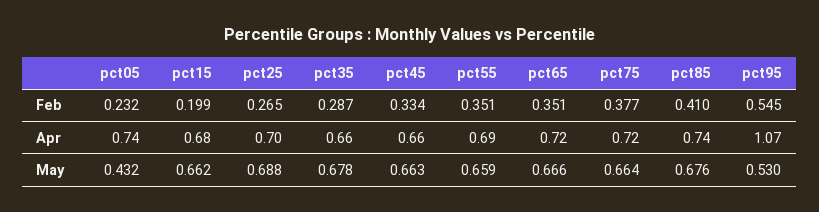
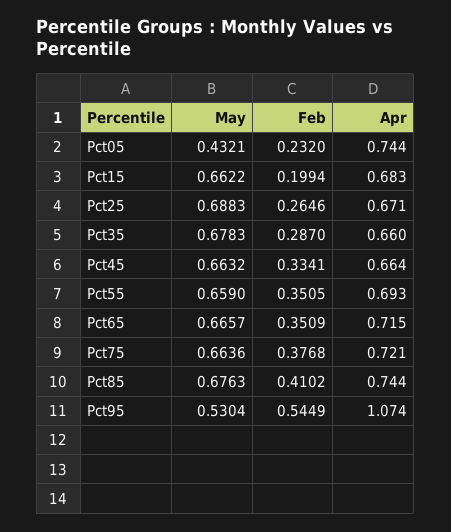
  {
    "pct05": {
      "Feb": 0.232,
      "Apr": 0.744,
      "May": 0.4321
    },
    "pct15": {
      "Feb": 0.1994,
      "Apr": 0.683,
      "May": 0.6622
    },
    "pct25": {
      "Feb": 0.2646,
-     "Apr": 0.7,
+     "Apr": 0.671,
      "May": 0.6883
    },
    "pct35": {
      "Feb": 0.287,
      "Apr": 0.66,
      "May": 0.6783
    },
    "pct45": {
      "Feb": 0.3341,
      "Apr": 0.664,
      "May": 0.6632
    },
    "pct55": {
      "Feb": 0.3505,
      "Apr": 0.693,
      "May": 0.659
    },
    "pct65": {
      "Feb": 0.3509,
      "Apr": 0.715,
      "May": 0.6657
    },
    "pct75": {
      "Feb": 0.3768,
      "Apr": 0.721,
      "May": 0.6636
    },
    "pct85": {
      "Feb": 0.4102,
      "Apr": 0.744,
      "May": 0.6763
    },
    "pct95": {
      "Feb": 0.5449,
      "Apr": 1.074,
      "May": 0.5304
    }
  }

